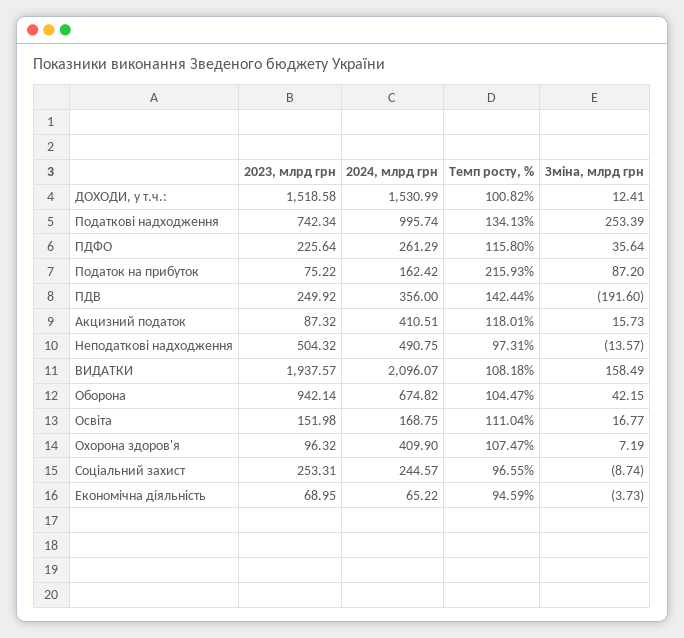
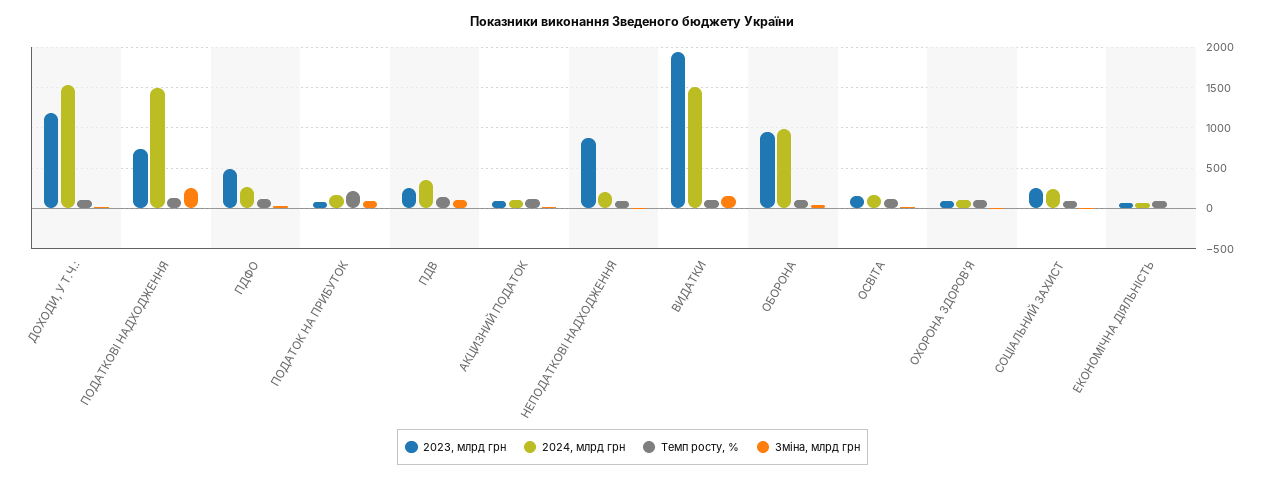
  {
    "2023, млрд грн": {
-     "ДОХОДИ, у т.ч.:": 1518.58,
+     "ДОХОДИ, у т.ч.:": 1200,
      "Податкові надходження": 742.34,
-     "ПДФО": 225.64,
+     "ПДФО": 500,
      "Податок на прибуток": 75.22,
      "ПДВ": 249.92,
      "Акцизний податок": 87.32,
-     "Неподаткові надходження": 504.32,
+     "Неподаткові надходження": 900,
      "ВИДАТКИ": 1937.57,
      "Оборона": 942.14,
      "Освіта": 151.98,
      "Охорона здоров'я": 96.32,
      "Соціальний захист": 253.31,
      "Економічна діяльність": 68.95
    },
    "2024, млрд грн": {
      "ДОХОДИ, у т.ч.:": 1530.99,
-     "Податкові надходження": 995.74,
+     "Податкові надходження": 1500,
      "ПДФО": 261.29,
      "Податок на прибуток": 162.42,
      "ПДВ": 356,
-     "Акцизний податок": 410.51,
+     "Акцизний податок": 100,
-     "Неподаткові надходження": 490.75,
+     "Неподаткові надходження": 200,
-     "ВИДАТКИ": 2096.07,
+     "ВИДАТКИ": 1500,
-     "Оборона": 674.82,
+     "Оборона": 1000,
      "Освіта": 168.75,
-     "Охорона здоров'я": 409.9,
+     "Охорона здоров'я": 100,
      "Соціальний захист": 244.57,
      "Економічна діяльність": 65.22
    },
    "Темп росту, %": {
      "ДОХОДИ, у т.ч.:": 100.82,
      "Податкові надходження": 134.13,
      "ПДФО": 115.8,
      "Податок на прибуток": 215.93,
      "ПДВ": 142.44,
      "Акцизний податок": 118.01,
      "Неподаткові надходження": 97.31,
      "ВИДАТКИ": 108.18,
      "Оборона": 104.47,
      "Освіта": 111.04,
      "Охорона здоров'я": 107.47,
      "Соціальний захист": 96.55,
      "Економічна діяльність": 94.59
    },
    "Зміна, млрд грн": {
      "ДОХОДИ, у т.ч.:": 12.41,
      "Податкові надходження": 253.39,
      "ПДФО": 35.64,
      "Податок на прибуток": 87.2,
-     "ПДВ": -191.6,
+     "ПДВ": 100,
      "Акцизний податок": 15.73,
      "Неподаткові надходження": -13.57,
      "ВИДАТКИ": 158.49,
      "Оборона": 42.15,
      "Освіта": 16.77,
      "Охорона здоров'я": 7.19,
      "Соціальний захист": -8.74,
      "Економічна діяльність": -3.73
    }
  }

